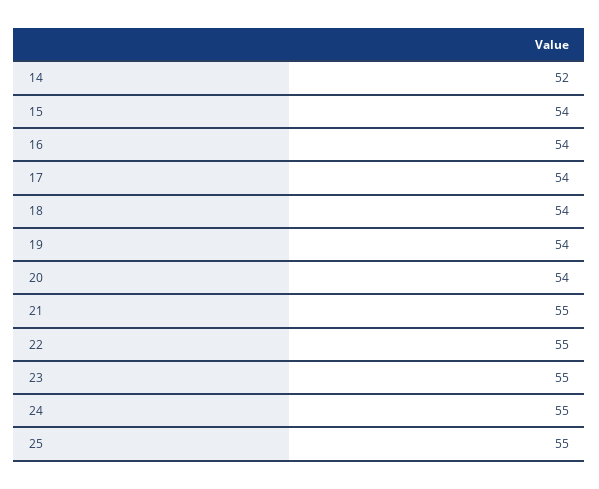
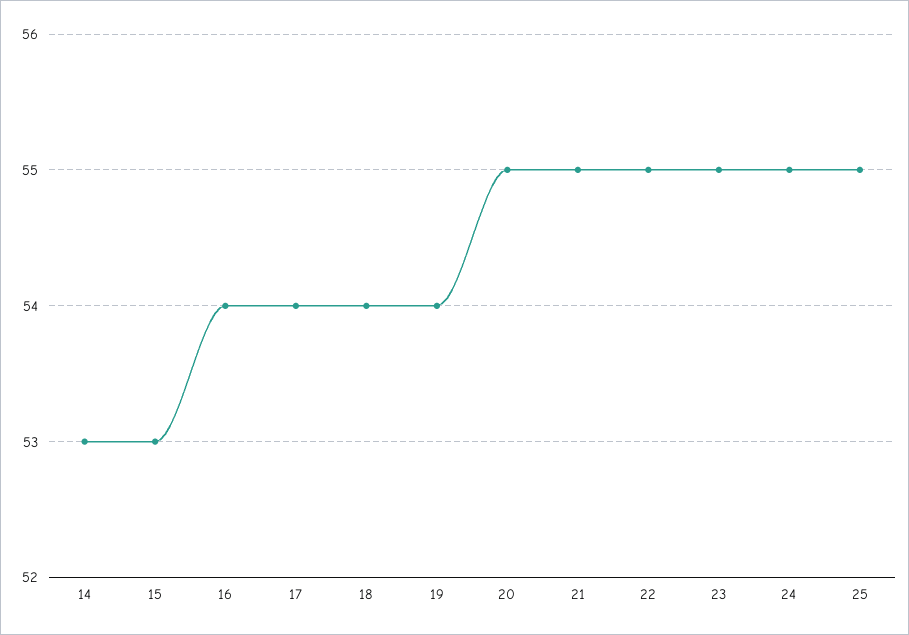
  {
-   "14": 52,
+   "14": 53,
-   "15": 54,
+   "15": 53,
    "16": 54,
    "17": 54,
    "18": 54,
    "19": 54,
-   "20": 54,
+   "20": 55,
    "21": 55,
    "22": 55,
    "23": 55,
    "24": 55,
    "25": 55
  }

